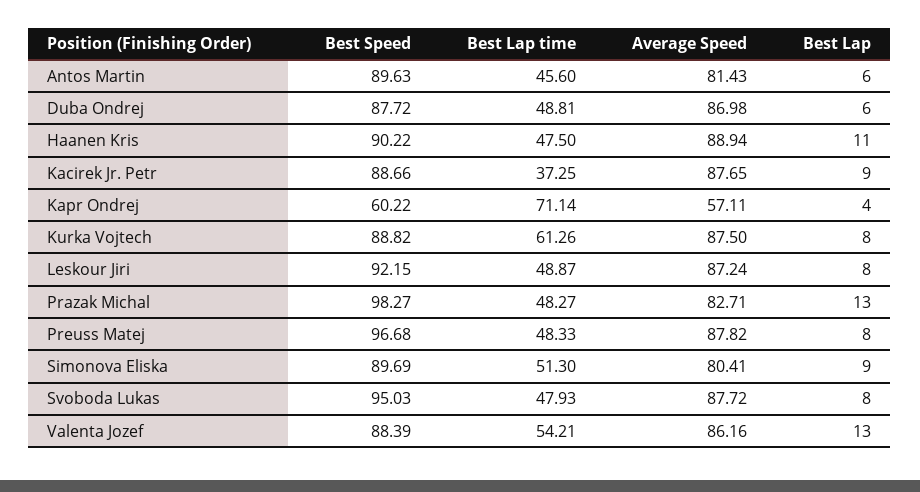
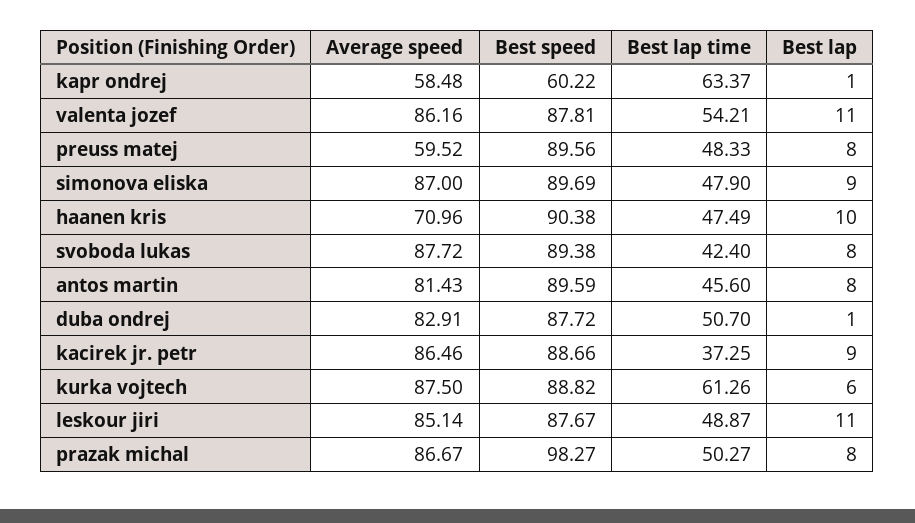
  {
    "Best Speed": {
-     "Antos Martin": 89.63,
+     "Antos Martin": 89.59,
      "Duba Ondrej": 87.72,
-     "Haanen Kris": 90.22,
+     "Haanen Kris": 90.38,
      "Kacirek Jr. Petr": 88.66,
      "Kapr Ondrej": 60.22,
      "Kurka Vojtech": 88.82,
-     "Leskour Jiri": 92.15,
+     "Leskour Jiri": 87.67,
      "Prazak Michal": 98.27,
-     "Preuss Matej": 96.68,
+     "Preuss Matej": 89.56,
      "Simonova Eliska": 89.69,
-     "Svoboda Lukas": 95.03,
+     "Svoboda Lukas": 89.38,
-     "Valenta Jozef": 88.39
+     "Valenta Jozef": 87.81
    },
    "Best Lap time": {
      "Antos Martin": 45.6,
-     "Duba Ondrej": 48.81,
+     "Duba Ondrej": 50.7,
-     "Haanen Kris": 47.5,
+     "Haanen Kris": 47.49,
      "Kacirek Jr. Petr": 37.25,
-     "Kapr Ondrej": 71.14,
+     "Kapr Ondrej": 63.37,
      "Kurka Vojtech": 61.26,
      "Leskour Jiri": 48.87,
-     "Prazak Michal": 48.27,
+     "Prazak Michal": 50.27,
      "Preuss Matej": 48.33,
-     "Simonova Eliska": 51.3,
+     "Simonova Eliska": 47.9,
-     "Svoboda Lukas": 47.93,
+     "Svoboda Lukas": 42.4,
      "Valenta Jozef": 54.21
    },
    "Average Speed": {
      "Antos Martin": 81.43,
-     "Duba Ondrej": 86.98,
+     "Duba Ondrej": 82.91,
-     "Haanen Kris": 88.94,
+     "Haanen Kris": 70.96,
-     "Kacirek Jr. Petr": 87.65,
+     "Kacirek Jr. Petr": 86.46,
-     "Kapr Ondrej": 57.11,
+     "Kapr Ondrej": 58.48,
      "Kurka Vojtech": 87.5,
-     "Leskour Jiri": 87.24,
+     "Leskour Jiri": 85.14,
-     "Prazak Michal": 82.71,
+     "Prazak Michal": 86.67,
-     "Preuss Matej": 87.82,
+     "Preuss Matej": 59.52,
-     "Simonova Eliska": 80.41,
+     "Simonova Eliska": 87,
      "Svoboda Lukas": 87.72,
      "Valenta Jozef": 86.16
    },
    "Best Lap": {
-     "Antos Martin": 6,
+     "Antos Martin": 8,
-     "Duba Ondrej": 6,
+     "Duba Ondrej": 1,
-     "Haanen Kris": 11,
+     "Haanen Kris": 10,
      "Kacirek Jr. Petr": 9,
-     "Kapr Ondrej": 4,
+     "Kapr Ondrej": 1,
-     "Kurka Vojtech": 8,
+     "Kurka Vojtech": 6,
-     "Leskour Jiri": 8,
+     "Leskour Jiri": 11,
-     "Prazak Michal": 13,
+     "Prazak Michal": 8,
      "Preuss Matej": 8,
      "Simonova Eliska": 9,
      "Svoboda Lukas": 8,
-     "Valenta Jozef": 13
+     "Valenta Jozef": 11
    }
  }

